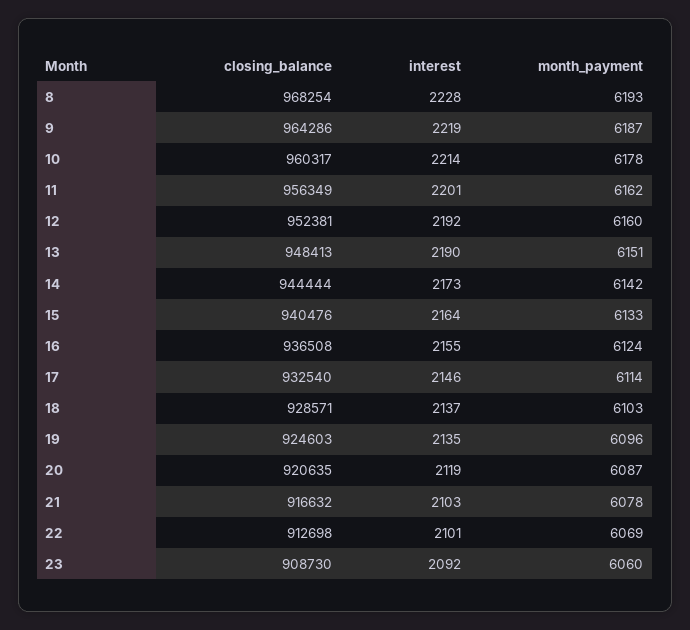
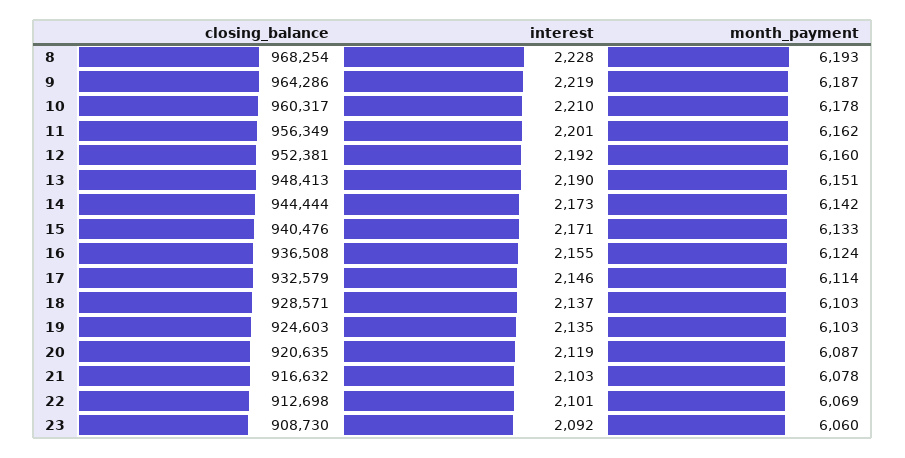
  {
    "closing_balance": {
      "8": 968254,
      "9": 964286,
      "10": 960317,
      "11": 956349,
      "12": 952381,
      "13": 948413,
      "14": 944444,
      "15": 940476,
      "16": 936508,
-     "17": 932540,
+     "17": 932579,
      "18": 928571,
      "19": 924603,
      "20": 920635,
      "21": 916632,
      "22": 912698,
      "23": 908730
    },
    "interest": {
      "8": 2228,
      "9": 2219,
-     "10": 2214,
+     "10": 2210,
      "11": 2201,
      "12": 2192,
      "13": 2190,
      "14": 2173,
-     "15": 2164,
+     "15": 2171,
      "16": 2155,
      "17": 2146,
      "18": 2137,
      "19": 2135,
      "20": 2119,
      "21": 2103,
      "22": 2101,
      "23": 2092
    },
    "month_payment": {
      "8": 6193,
      "9": 6187,
      "10": 6178,
      "11": 6162,
      "12": 6160,
      "13": 6151,
      "14": 6142,
      "15": 6133,
      "16": 6124,
      "17": 6114,
      "18": 6103,
-     "19": 6096,
+     "19": 6103,
      "20": 6087,
      "21": 6078,
      "22": 6069,
      "23": 6060
    }
  }

